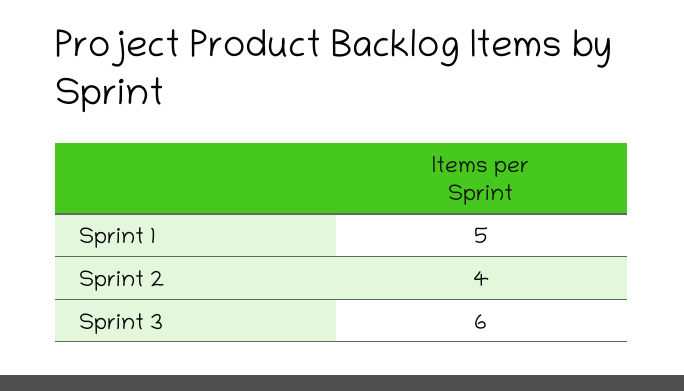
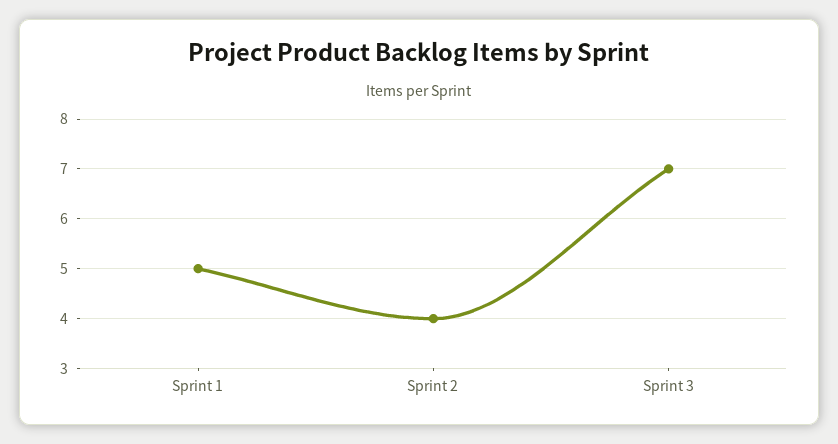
  {
    "Sprint 1": 5,
    "Sprint 2": 4,
-   "Sprint 3": 6
+   "Sprint 3": 7
  }

